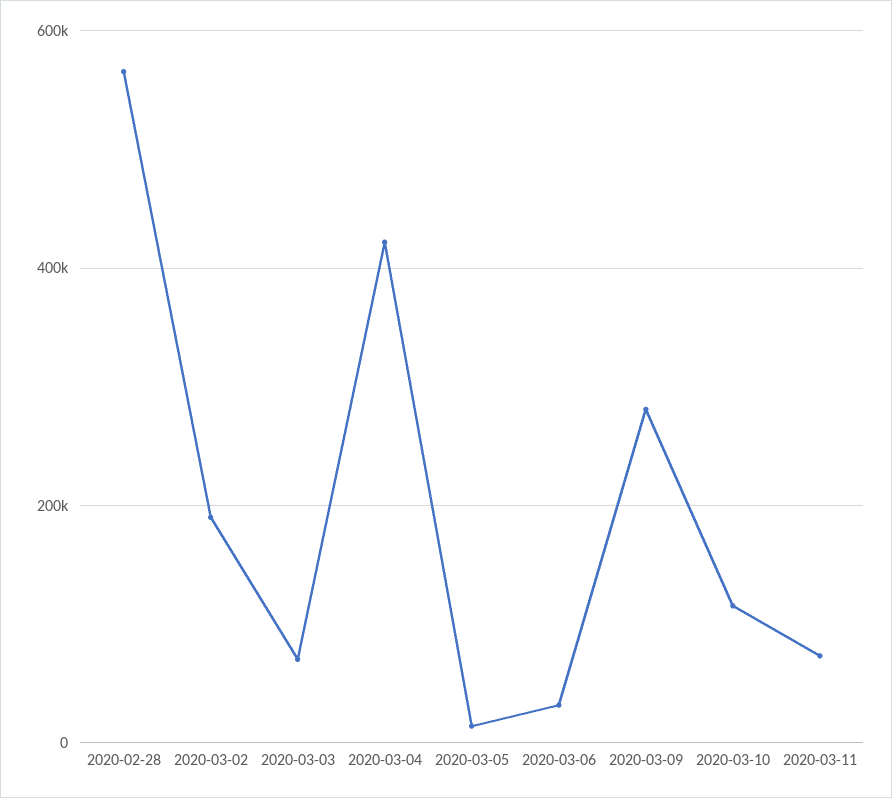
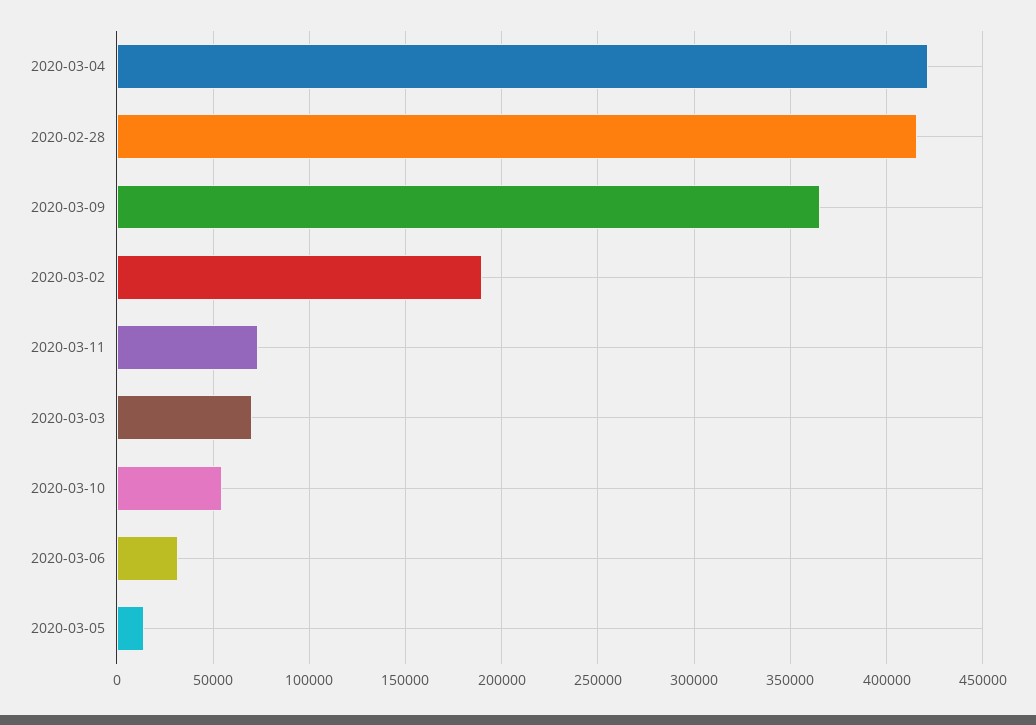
  {
-   "2020-02-28": 560000,
+   "2020-02-28": 415000,
    "2020-03-02": 190000,
    "2020-03-03": 70000,
    "2020-03-04": 420000,
    "2020-03-05": 15000,
    "2020-03-06": 30000,
-   "2020-03-09": 280000,
+   "2020-03-09": 365000,
-   "2020-03-10": 120000,
+   "2020-03-10": 55000,
    "2020-03-11": 75000
  }

